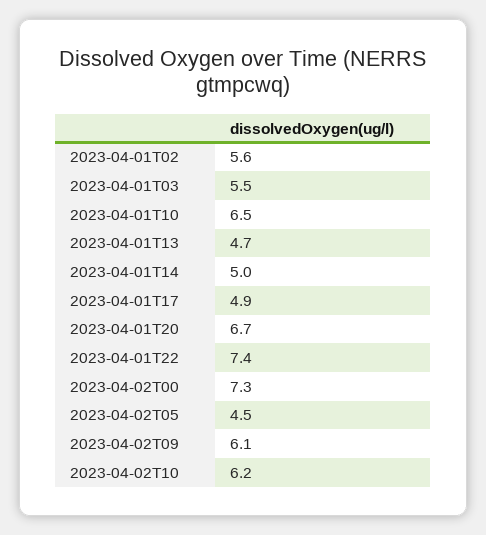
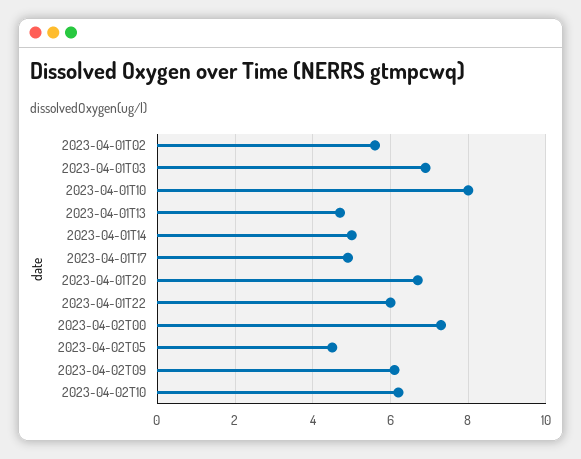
  {
    "2023-04-01T02": 5.6,
-   "2023-04-01T03": 5.5,
+   "2023-04-01T03": 7,
-   "2023-04-01T10": 6.5,
+   "2023-04-01T10": 8,
    "2023-04-01T13": 4.7,
    "2023-04-01T14": 5,
    "2023-04-01T17": 4.9,
    "2023-04-01T20": 6.7,
-   "2023-04-01T22": 7.4,
+   "2023-04-01T22": 6,
    "2023-04-02T00": 7.3,
    "2023-04-02T05": 4.5,
    "2023-04-02T09": 6.1,
    "2023-04-02T10": 6.2
  }

